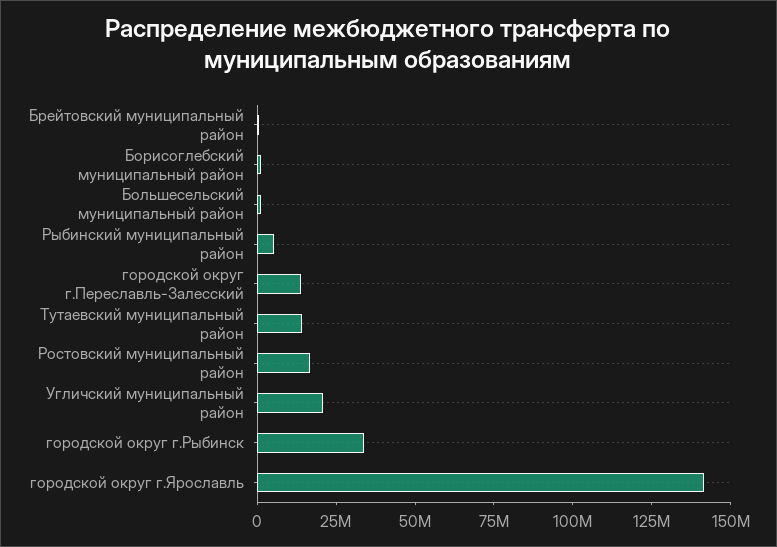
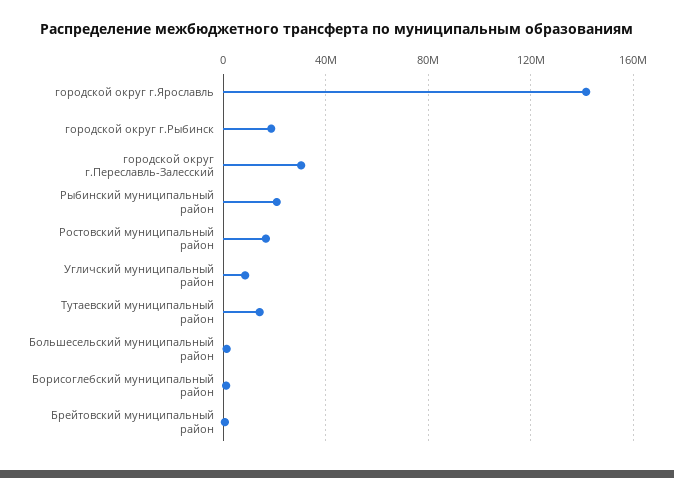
  {
    "Брейтовский муниципальный район": 0,
    "Борисоглебский муниципальный район": 0,
    "Большесельский муниципальный район": 0,
-   "Рыбинский муниципальный район": 5000000,
+   "Рыбинский муниципальный район": 20000000,
-   "городской округ г.Переславль-Залесский": 15000000,
+   "городской округ г.Переславль-Залесский": 30000000,
    "Тутаевский муниципальный район": 15000000,
    "Ростовский муниципальный район": 15000000,
-   "Угличский муниципальный район": 20000000,
+   "Угличский муниципальный район": 10000000,
-   "городской округ г.Рыбинск": 35000000,
+   "городской округ г.Рыбинск": 20000000,
    "городской округ г.Ярославль": 140000000
  }

